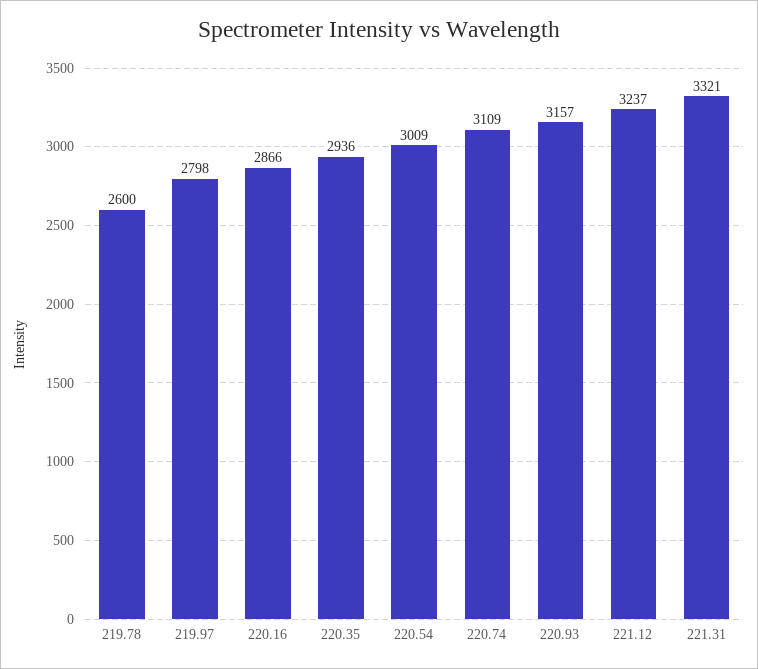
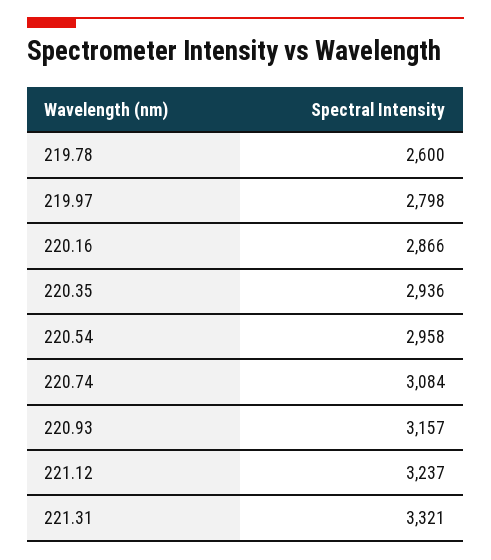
  {
    "219.78": 2600,
    "219.97": 2798,
    "220.16": 2866,
    "220.35": 2936,
-   "220.54": 3009,
+   "220.54": 2958,
-   "220.74": 3109,
+   "220.74": 3084,
    "220.93": 3157,
    "221.12": 3237,
    "221.31": 3321
  }

